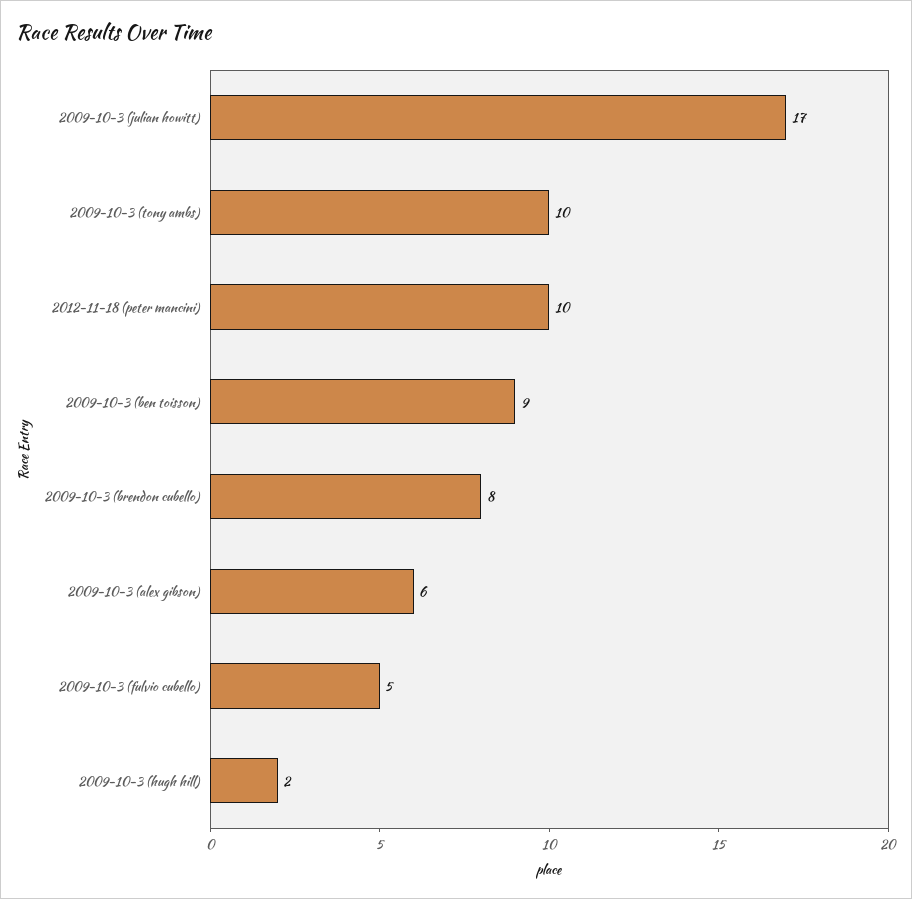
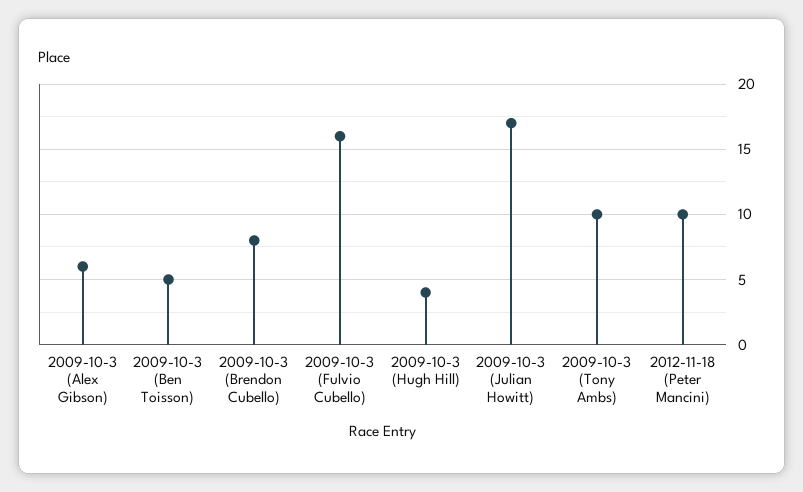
  {
    "2009-10-3 (julian howitt)": 17,
    "2009-10-3 (tony ambs)": 10,
    "2012-11-18 (peter mancini)": 10,
-   "2009-10-3 (ben toisson)": 9,
+   "2009-10-3 (ben toisson)": 5,
    "2009-10-3 (brendon cubello)": 8,
    "2009-10-3 (alex gibson)": 6,
-   "2009-10-3 (fulvio cubello)": 5,
+   "2009-10-3 (fulvio cubello)": 16,
-   "2009-10-3 (hugh hill)": 2
+   "2009-10-3 (hugh hill)": 4
  }

